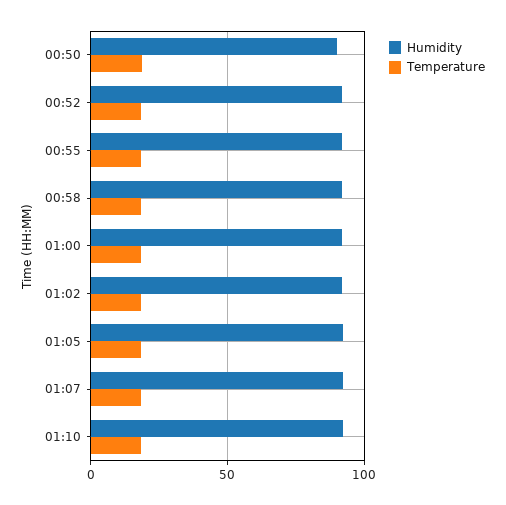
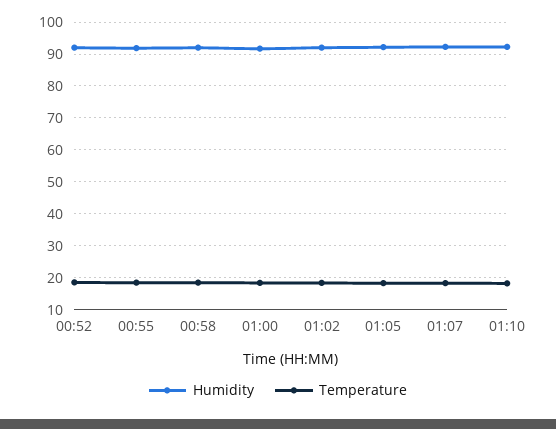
  {
    "Humidity": {
-     "00:50": 90,
      "00:52": 92,
      "00:55": 92,
      "00:58": 92,
      "01:00": 92,
      "01:02": 92,
      "01:05": 92,
      "01:07": 92,
      "01:10": 92
    },
    "Temperature": {
-     "00:50": 20,
      "00:52": 18,
      "00:55": 18,
      "00:58": 18,
      "01:00": 18,
      "01:02": 18,
      "01:05": 18,
      "01:07": 18,
      "01:10": 18
    }
  }

